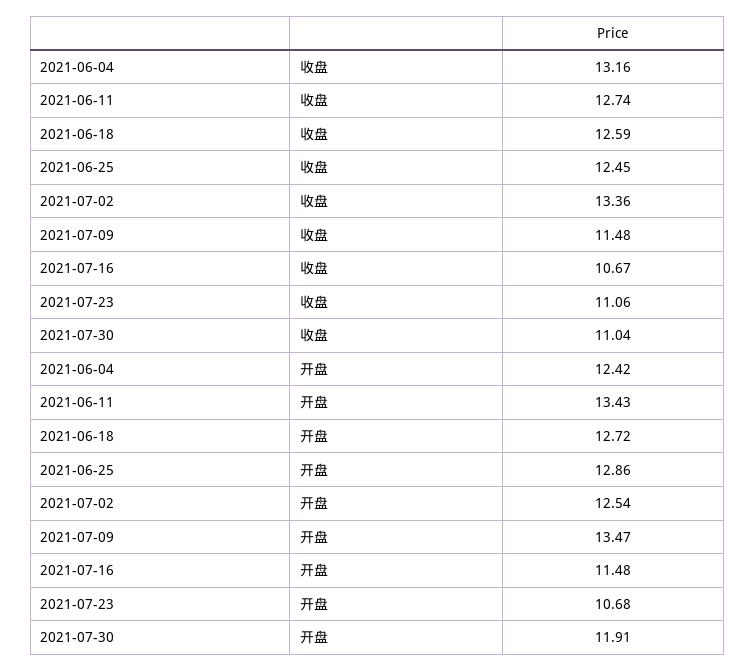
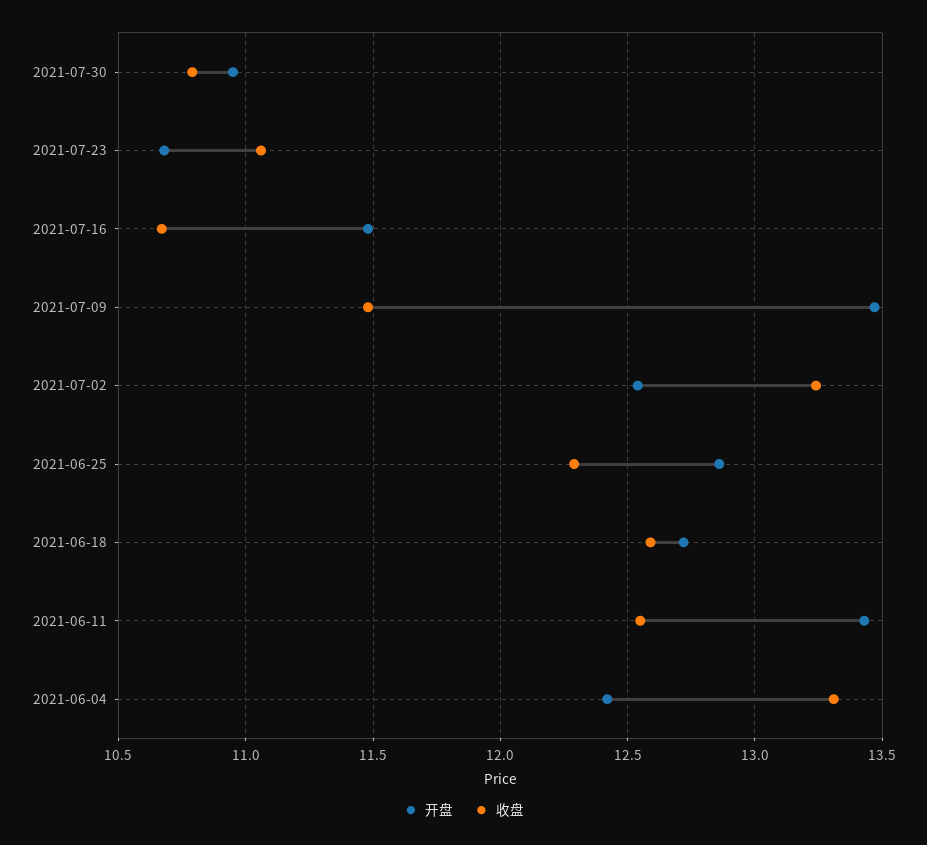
  {
    "收盘": {
-     "2021-06-04": 13.16,
+     "2021-06-04": 13.3,
-     "2021-06-11": 12.74,
+     "2021-06-11": 12.55,
      "2021-06-18": 12.59,
-     "2021-06-25": 12.45,
+     "2021-06-25": 12.3,
-     "2021-07-02": 13.36,
+     "2021-07-02": 13.25,
      "2021-07-09": 11.48,
      "2021-07-16": 10.67,
      "2021-07-23": 11.06,
-     "2021-07-30": 11.04
+     "2021-07-30": 10.8
    },
    "开盘": {
      "2021-06-04": 12.42,
      "2021-06-11": 13.43,
      "2021-06-18": 12.72,
      "2021-06-25": 12.86,
      "2021-07-02": 12.54,
      "2021-07-09": 13.47,
      "2021-07-16": 11.48,
      "2021-07-23": 10.68,
-     "2021-07-30": 11.91
+     "2021-07-30": 10.95
    }
  }

